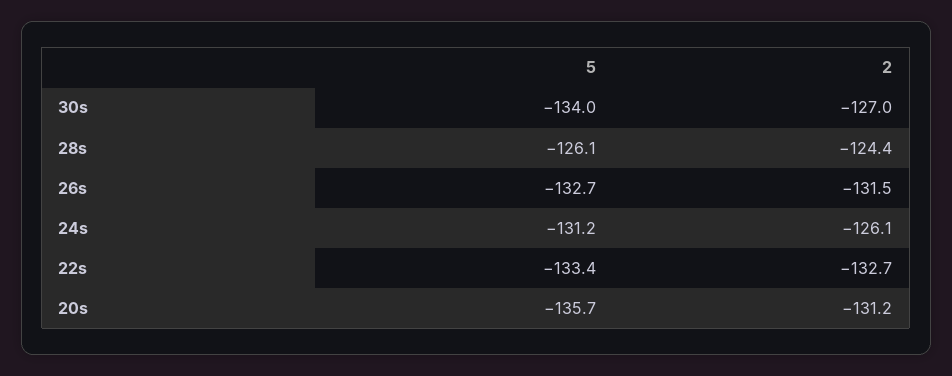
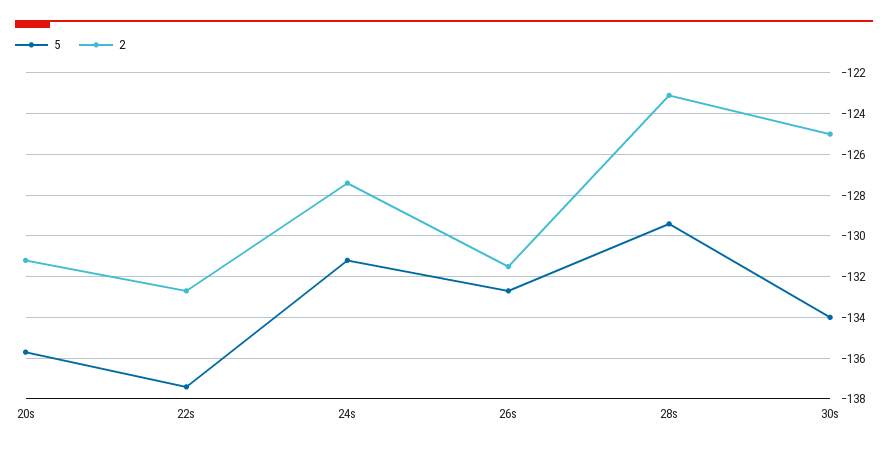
  {
    "5": {
      "30s": -134,
-     "28s": -126.1,
+     "28s": -129.5,
      "26s": -132.7,
      "24s": -131.2,
-     "22s": -133.4,
+     "22s": -137.5,
      "20s": -135.7
    },
    "2": {
-     "30s": -127,
+     "30s": -125,
-     "28s": -124.4,
+     "28s": -123,
      "26s": -131.5,
-     "24s": -126.1,
+     "24s": -127.5,
      "22s": -132.7,
      "20s": -131.2
    }
  }

